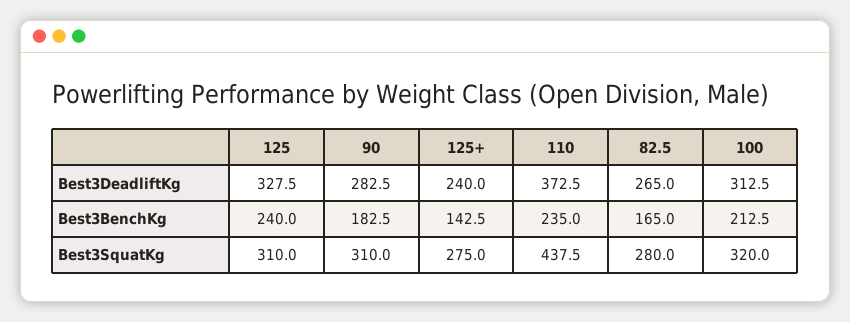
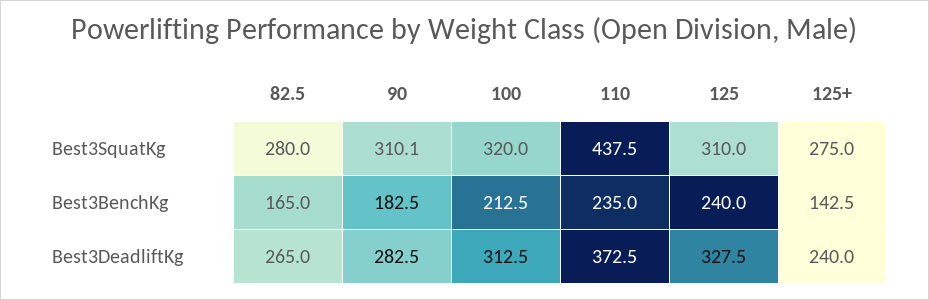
  {
    "125": {
      "Best3DeadliftKg": 327.5,
      "Best3BenchKg": 240,
      "Best3SquatKg": 310
    },
    "90": {
      "Best3DeadliftKg": 282.5,
      "Best3BenchKg": 182.5,
-     "Best3SquatKg": 310
+     "Best3SquatKg": 310.1
    },
    "125+": {
      "Best3DeadliftKg": 240,
      "Best3BenchKg": 142.5,
      "Best3SquatKg": 275
    },
    "110": {
      "Best3DeadliftKg": 372.5,
      "Best3BenchKg": 235,
      "Best3SquatKg": 437.5
    },
    "82.5": {
      "Best3DeadliftKg": 265,
      "Best3BenchKg": 165,
      "Best3SquatKg": 280
    },
    "100": {
      "Best3DeadliftKg": 312.5,
      "Best3BenchKg": 212.5,
      "Best3SquatKg": 320
    }
  }

